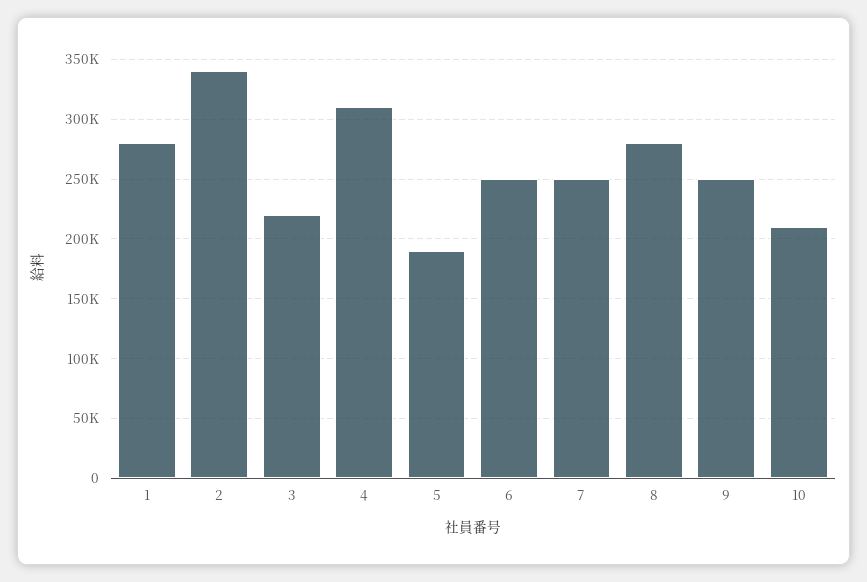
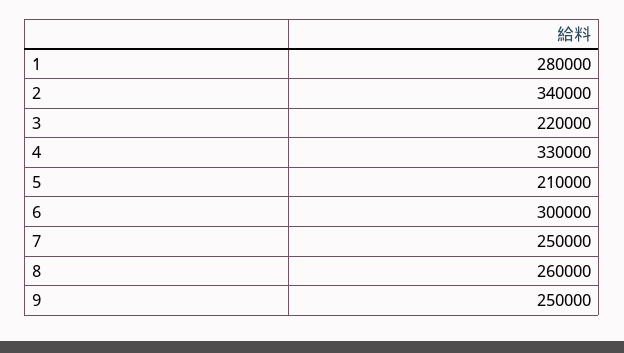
  {
    "1": 280000,
    "2": 340000,
    "3": 220000,
-   "4": 310000,
+   "4": 330000,
-   "5": 190000,
+   "5": 210000,
-   "6": 250000,
+   "6": 300000,
    "7": 250000,
-   "8": 280000,
+   "8": 260000,
-   "9": 250000,
+   "9": 250000
-   "10": 210000
  }

